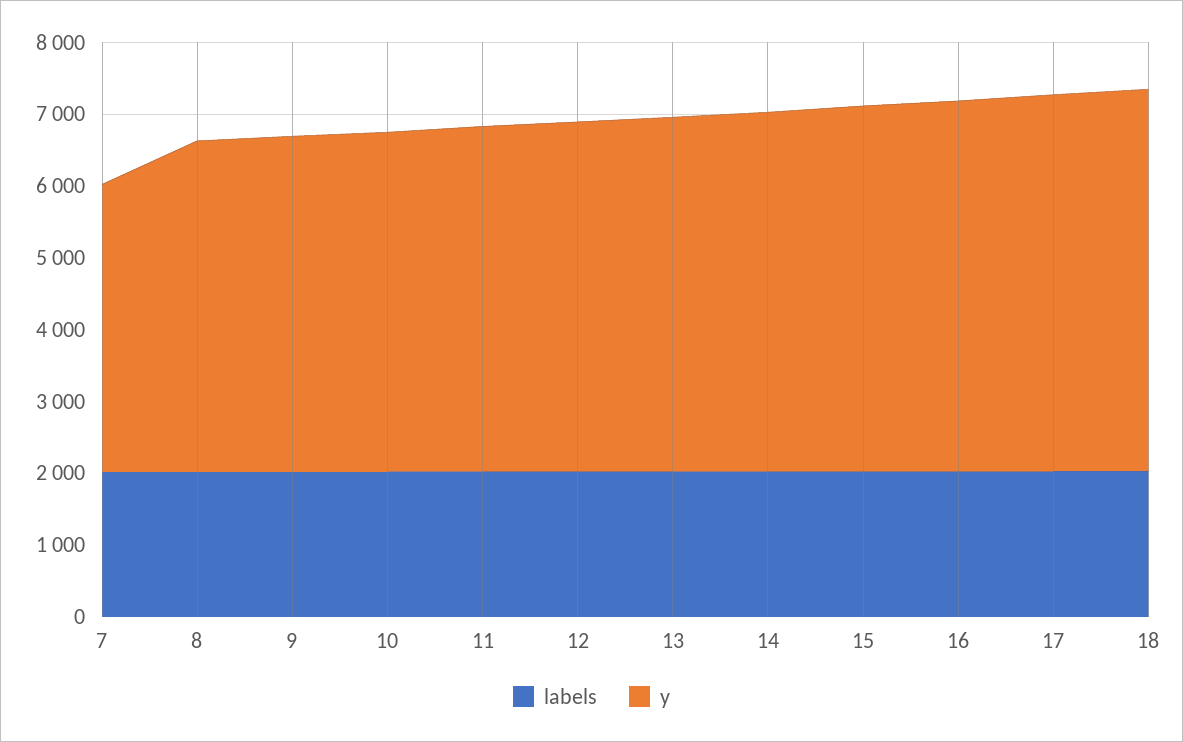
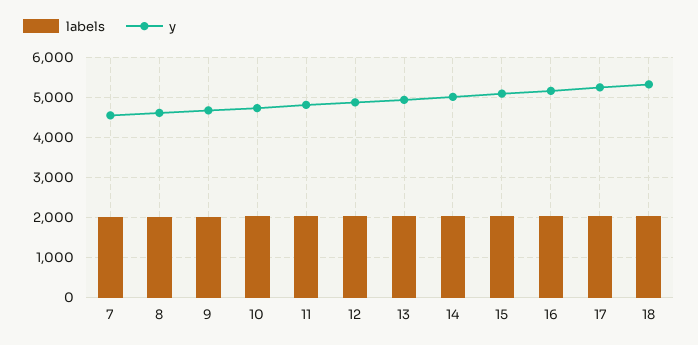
  {
    "labels": {
      "7": 2000,
      "8": 2000,
      "9": 2000,
      "10": 2000,
      "11": 2000,
      "12": 2000,
      "13": 2000,
      "14": 2000,
      "15": 2000,
      "16": 2000,
      "17": 2000,
      "18": 2000
    },
    "y": {
-     "7": 4000,
+     "7": 4600,
      "8": 4600,
      "9": 4600,
      "10": 4800,
      "11": 4800,
      "12": 4800,
      "13": 5000,
      "14": 5000,
      "15": 5000,
      "16": 5200,
      "17": 5200,
      "18": 5400
    }
  }

